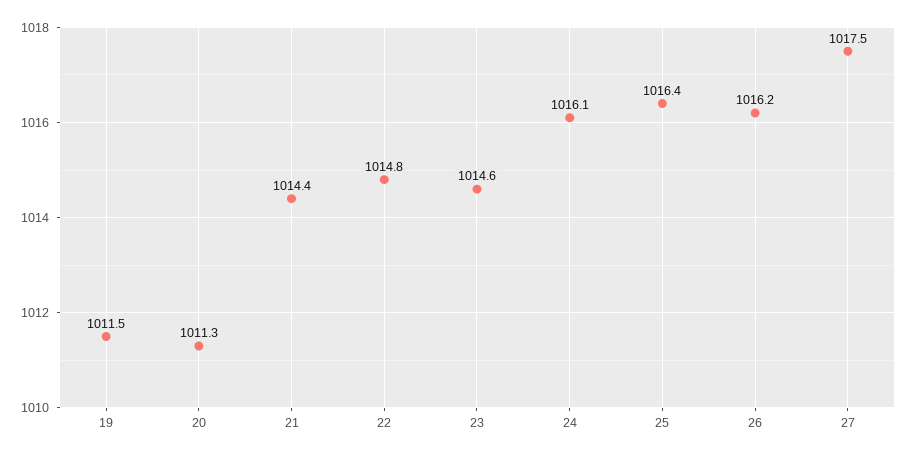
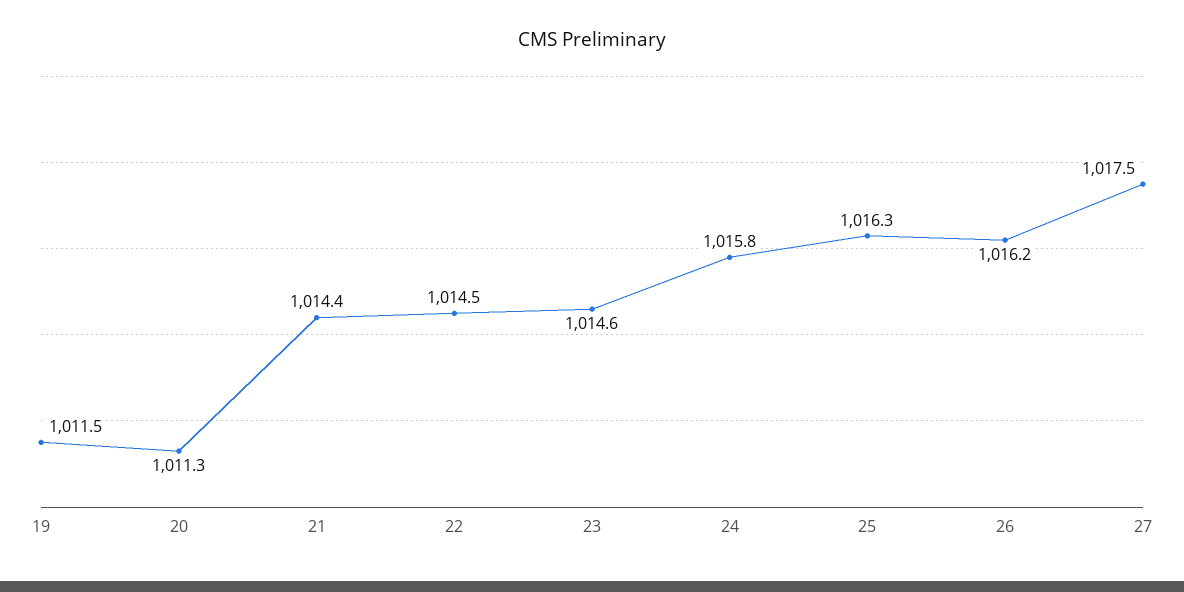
  {
    "19": 1011.5,
    "20": 1011.3,
    "21": 1014.4,
-   "22": 1014.8,
+   "22": 1014.5,
    "23": 1014.6,
-   "24": 1016.1,
+   "24": 1015.8,
-   "25": 1016.4,
+   "25": 1016.3,
    "26": 1016.2,
    "27": 1017.5
  }

